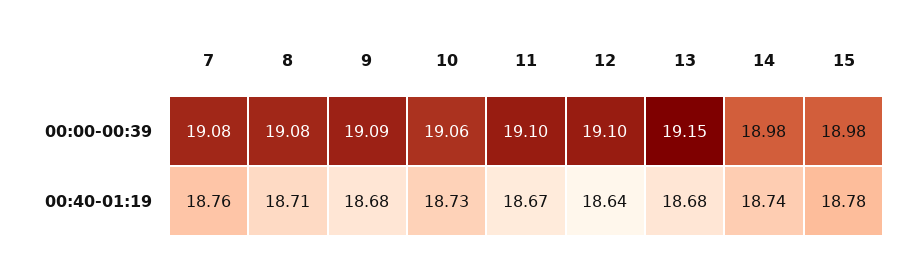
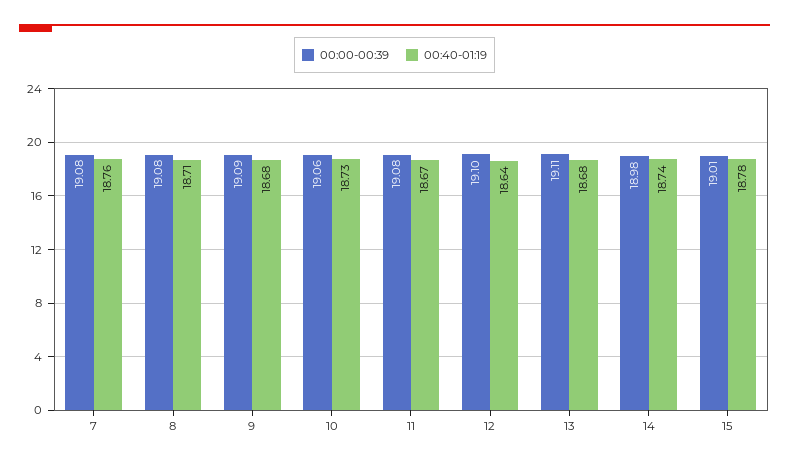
  {
    "00:00-00:39": {
      "7": 19.08,
      "8": 19.08,
      "9": 19.09,
      "10": 19.06,
-     "11": 19.1,
+     "11": 19.08,
      "12": 19.1,
-     "13": 19.15,
+     "13": 19.11,
      "14": 18.98,
-     "15": 18.98
+     "15": 19.01
    },
    "00:40-01:19": {
      "7": 18.76,
      "8": 18.71,
      "9": 18.68,
      "10": 18.73,
      "11": 18.67,
      "12": 18.64,
      "13": 18.68,
      "14": 18.74,
      "15": 18.78
    }
  }

